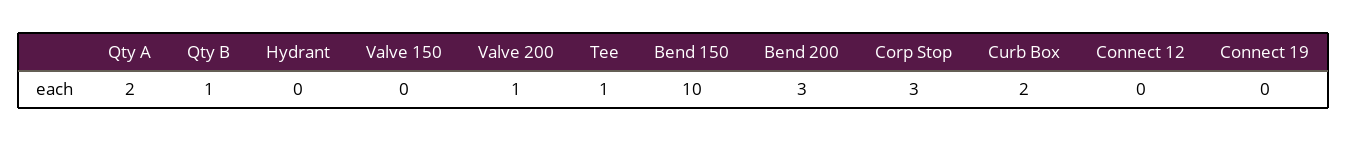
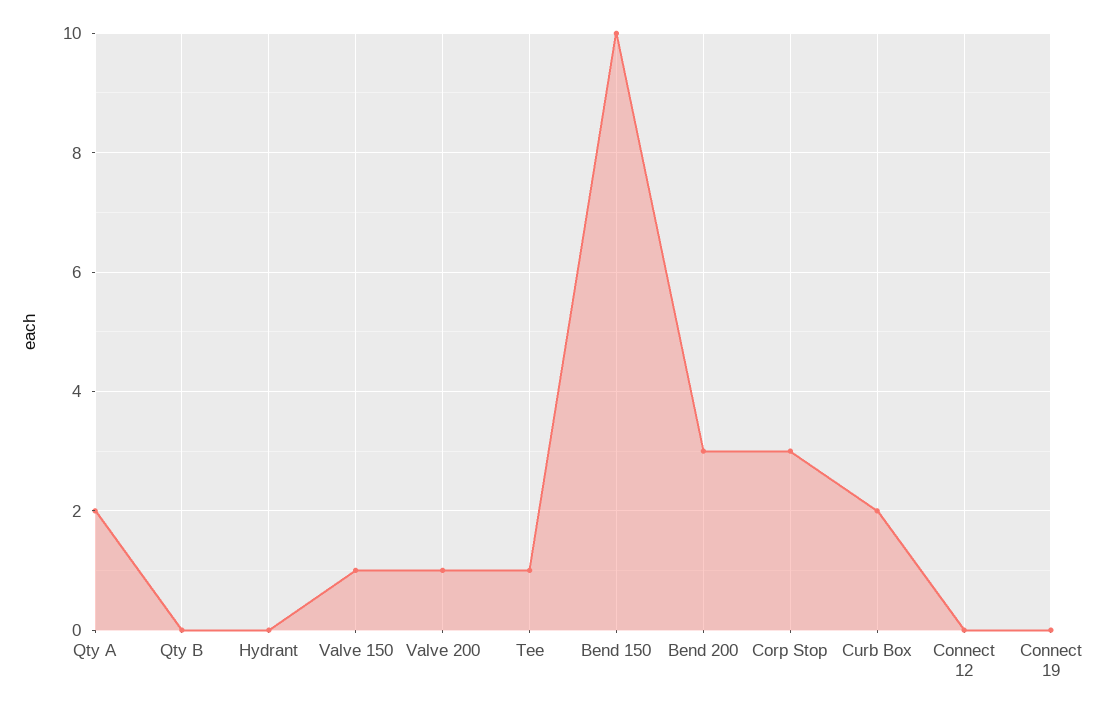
  {
    "Qty A": 2,
-   "Qty B": 1,
+   "Qty B": 0,
    "Hydrant": 0,
-   "Valve 150": 0,
+   "Valve 150": 1,
    "Valve 200": 1,
    "Tee": 1,
    "Bend 150": 10,
    "Bend 200": 3,
    "Corp Stop": 3,
    "Curb Box": 2,
    "Connect 12": 0,
    "Connect 19": 0
  }

